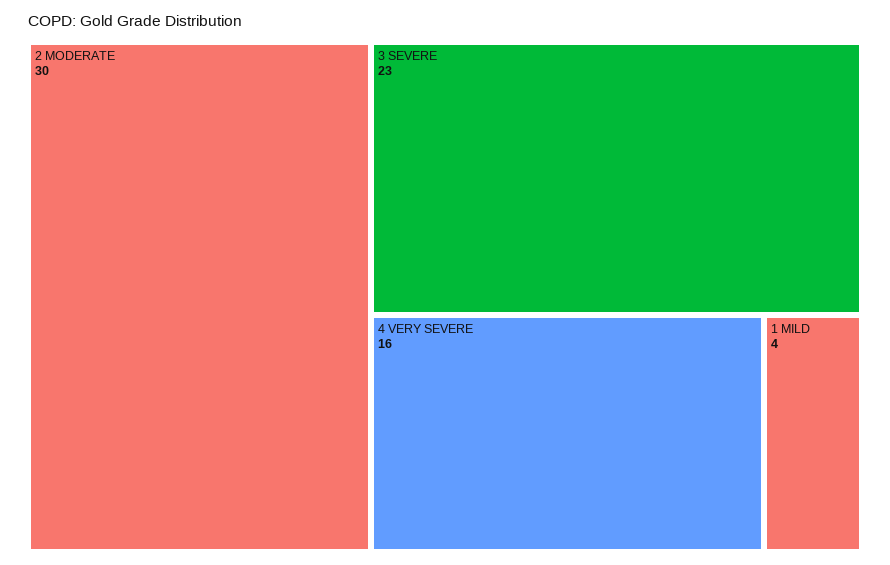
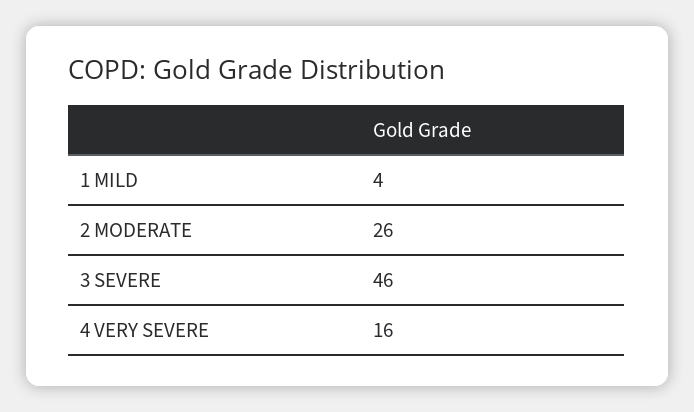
  {
-   "2 MODERATE": 30,
+   "2 MODERATE": 26,
-   "3 SEVERE": 23,
+   "3 SEVERE": 46,
    "4 VERY SEVERE": 16,
    "1 MILD": 4
  }

